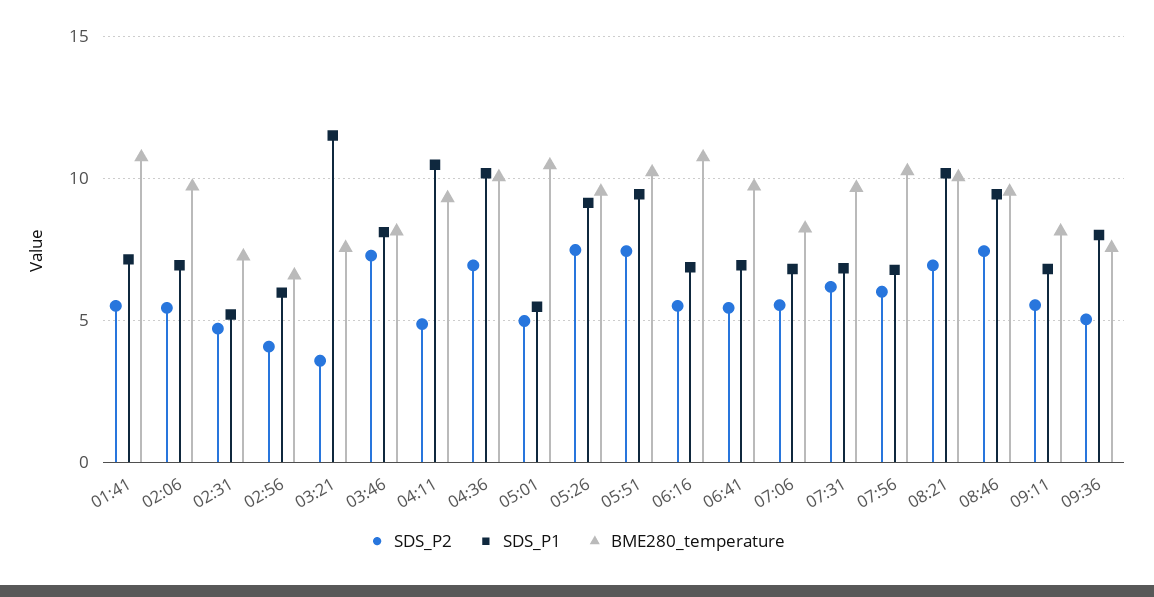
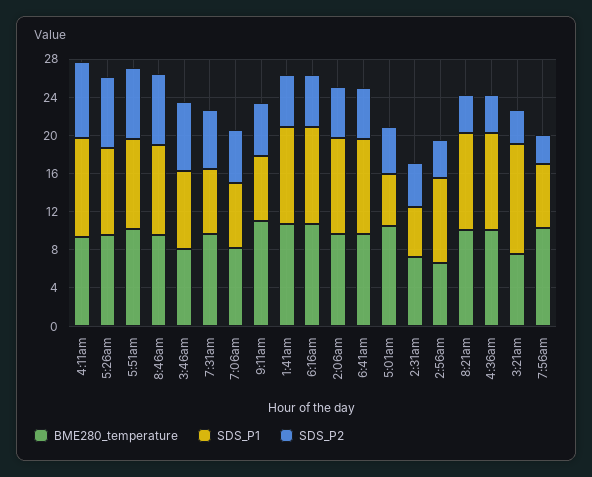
  {
    "SDS_P2": {
      "01:41": 5.5,
      "02:06": 5.5,
      "02:31": 4.5,
      "02:56": 4,
      "03:21": 3.5,
      "03:46": 7.5,
-     "04:11": 5,
+     "04:11": 8,
-     "04:36": 7,
+     "04:36": 4,
      "05:01": 5,
      "05:26": 7.5,
      "05:51": 7.5,
      "06:16": 5.5,
      "06:41": 5.5,
      "07:06": 5.5,
      "07:31": 6,
-     "07:56": 6,
+     "07:56": 3,
-     "08:21": 7,
+     "08:21": 4,
      "08:46": 7.5,
-     "09:11": 5.5,
+     "09:11": 5.5
-     "09:36": 5
    },
    "SDS_P1": {
-     "01:41": 7,
+     "01:41": 10,
-     "02:06": 7,
+     "02:06": 10,
      "02:31": 5,
-     "02:56": 6,
+     "02:56": 9,
      "03:21": 11.5,
      "03:46": 8,
      "04:11": 10.5,
      "04:36": 10,
      "05:01": 5.5,
      "05:26": 9,
      "05:51": 9.5,
-     "06:16": 7,
+     "06:16": 10,
-     "06:41": 7,
+     "06:41": 10,
      "07:06": 7,
      "07:31": 7,
      "07:56": 7,
      "08:21": 10,
      "08:46": 9.5,
-     "09:11": 7,
+     "09:11": 7
-     "09:36": 8
    },
    "BME280_temperature": {
      "01:41": 10.5,
      "02:06": 9.5,
      "02:31": 7.5,
      "02:56": 6.5,
      "03:21": 7.5,
      "03:46": 8,
      "04:11": 9.5,
      "04:36": 10,
      "05:01": 10.5,
      "05:26": 9.5,
      "05:51": 10,
      "06:16": 10.5,
      "06:41": 9.5,
      "07:06": 8,
      "07:31": 9.5,
      "07:56": 10.5,
      "08:21": 10,
      "08:46": 9.5,
-     "09:11": 8,
+     "09:11": 11
-     "09:36": 7.5
    }
  }

